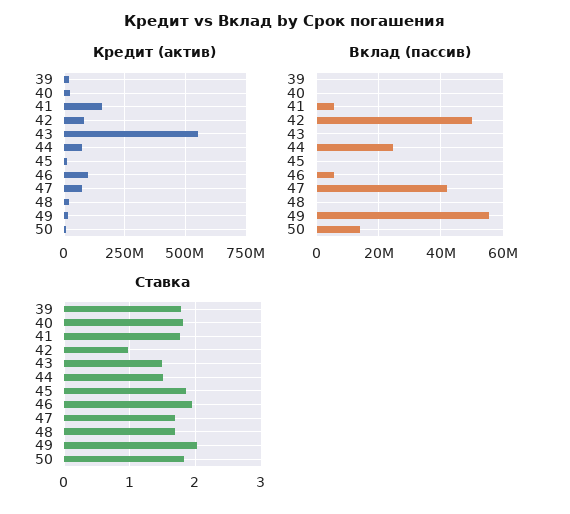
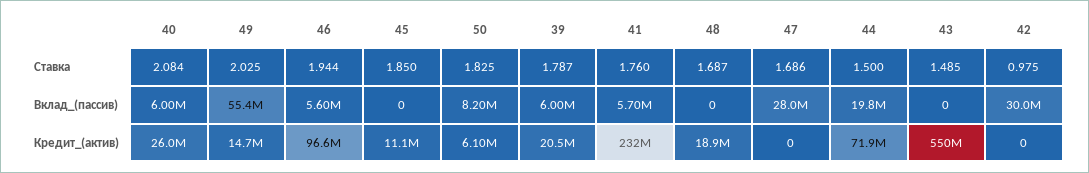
  {
    "Кредит (актив)": {
      "39": 20500000,
      "40": 26000000,
-     "41": 150000000,
+     "41": 232000000,
-     "42": 75000000,
+     "42": 0,
      "43": 550000000,
      "44": 71900000,
      "45": 11100000,
      "46": 96600000,
-     "47": 75000000,
+     "47": 0,
      "48": 18900000,
      "49": 14700000,
      "50": 6100000
    },
    "Вклад (пассив)": {
-     "39": 0,
+     "39": 6000000,
-     "40": 0,
+     "40": 6000000,
      "41": 5700000,
-     "42": 50000000,
+     "42": 30000000,
      "43": 0,
-     "44": 24000000,
+     "44": 19800000,
      "45": 0,
      "46": 5600000,
-     "47": 42000000,
+     "47": 28000000,
      "48": 0,
      "49": 55400000,
-     "50": 14000000
+     "50": 8200000
    },
    "Ставка": {
      "39": 1.787,
-     "40": 1.8,
+     "40": 2.084,
      "41": 1.76,
      "42": 0.975,
      "43": 1.485,
      "44": 1.5,
      "45": 1.85,
      "46": 1.944,
      "47": 1.686,
      "48": 1.687,
      "49": 2.025,
      "50": 1.825
    }
  }

